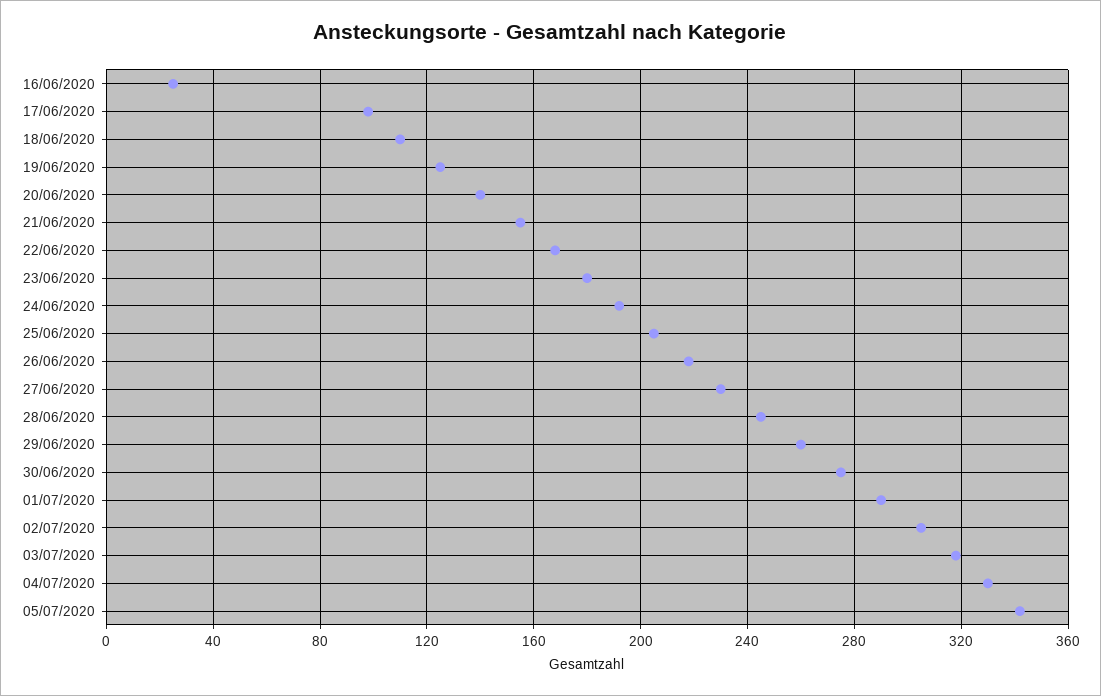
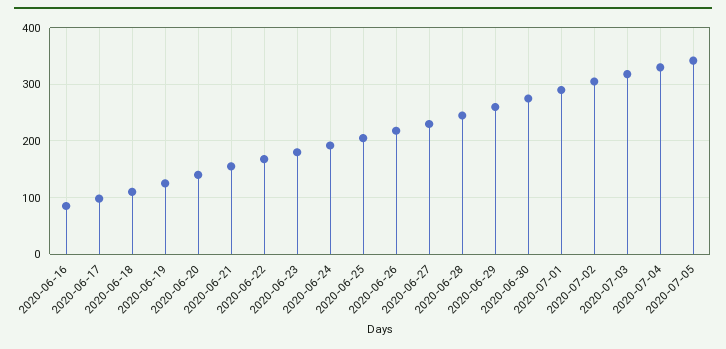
  {
-   "16/06/2020": 25,
+   "16/06/2020": 80,
    "17/06/2020": 100,
    "18/06/2020": 110,
    "19/06/2020": 125,
    "20/06/2020": 140,
    "21/06/2020": 155,
    "22/06/2020": 170,
    "23/06/2020": 180,
    "24/06/2020": 190,
    "25/06/2020": 205,
    "26/06/2020": 220,
    "27/06/2020": 230,
    "28/06/2020": 245,
    "29/06/2020": 260,
    "30/06/2020": 275,
    "01/07/2020": 290,
    "02/07/2020": 305,
    "03/07/2020": 320,
    "04/07/2020": 330,
    "05/07/2020": 340
  }

